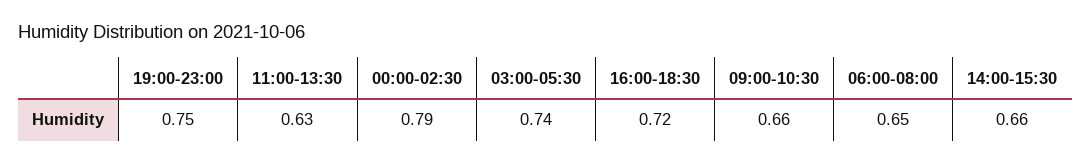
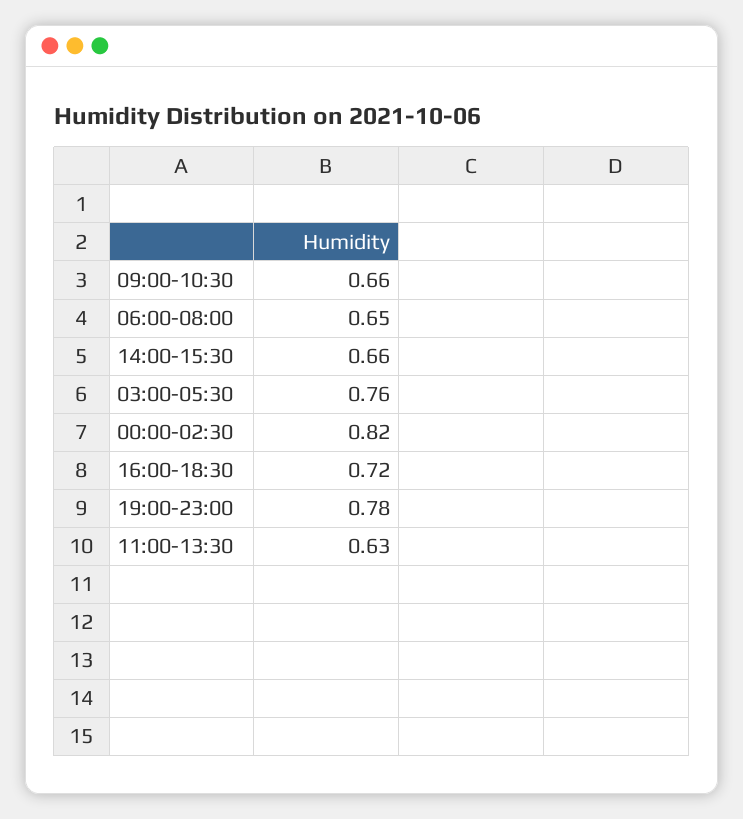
  {
-   "19:00-23:00": 0.75,
+   "19:00-23:00": 0.78,
    "11:00-13:30": 0.63,
-   "00:00-02:30": 0.79,
+   "00:00-02:30": 0.82,
-   "03:00-05:30": 0.74,
+   "03:00-05:30": 0.76,
    "16:00-18:30": 0.72,
    "09:00-10:30": 0.66,
    "06:00-08:00": 0.65,
    "14:00-15:30": 0.66
  }

